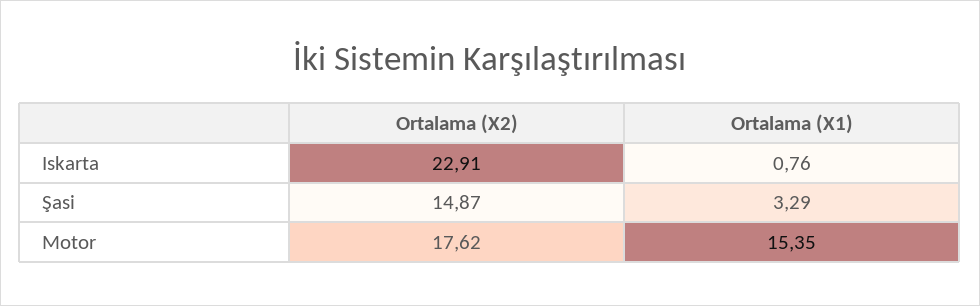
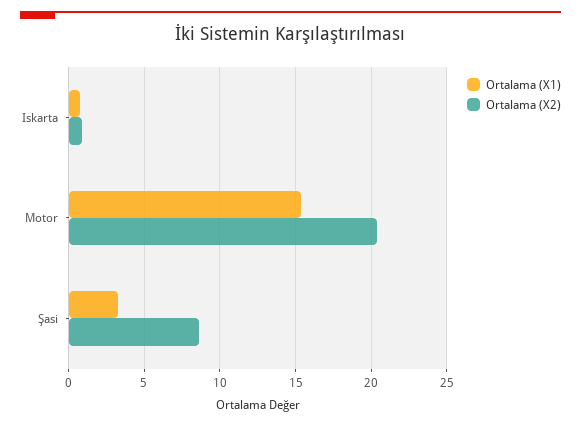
  {
    "Ortalama (X2)": {
-     "Iskarta": 22.91,
+     "Iskarta": 1,
-     "Şasi": 14.87,
+     "Şasi": 8.5,
-     "Motor": 17.62
+     "Motor": 20.5
    },
    "Ortalama (X1)": {
      "Iskarta": 0.76,
      "Şasi": 3.29,
      "Motor": 15.35
    }
  }

